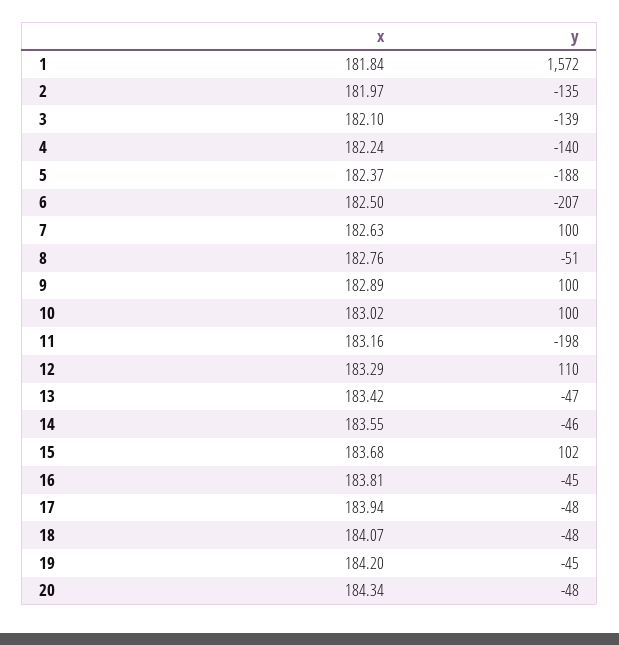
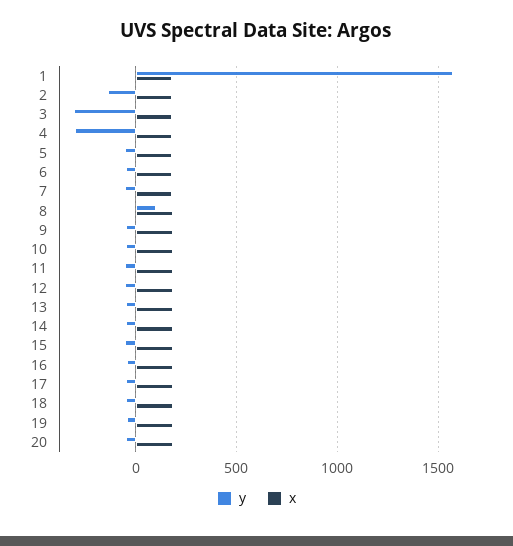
  {
    "x": {
      "1": 181.84,
      "2": 181.97,
      "3": 182.1,
      "4": 182.24,
      "5": 182.37,
      "6": 182.5,
      "7": 182.63,
      "8": 182.76,
      "9": 182.89,
      "10": 183.02,
      "11": 183.16,
      "12": 183.29,
      "13": 183.42,
      "14": 183.55,
      "15": 183.68,
      "16": 183.81,
      "17": 183.94,
      "18": 184.07,
      "19": 184.2,
      "20": 184.34
    },
    "y": {
      "1": 1572,
      "2": -135,
-     "3": -139,
+     "3": -300,
-     "4": -140,
+     "4": -300,
-     "5": -188,
+     "5": -50,
-     "6": -207,
+     "6": -50,
-     "7": 100,
+     "7": -50,
-     "8": -51,
+     "8": 100,
-     "9": 100,
+     "9": -50,
-     "10": 100,
+     "10": -50,
-     "11": -198,
+     "11": -50,
-     "12": 110,
+     "12": -50,
      "13": -47,
      "14": -46,
-     "15": 102,
+     "15": -50,
      "16": -45,
      "17": -48,
      "18": -48,
      "19": -45,
      "20": -48
    }
  }

